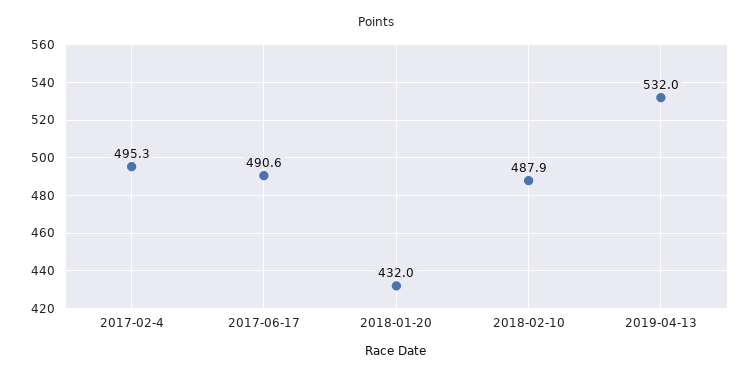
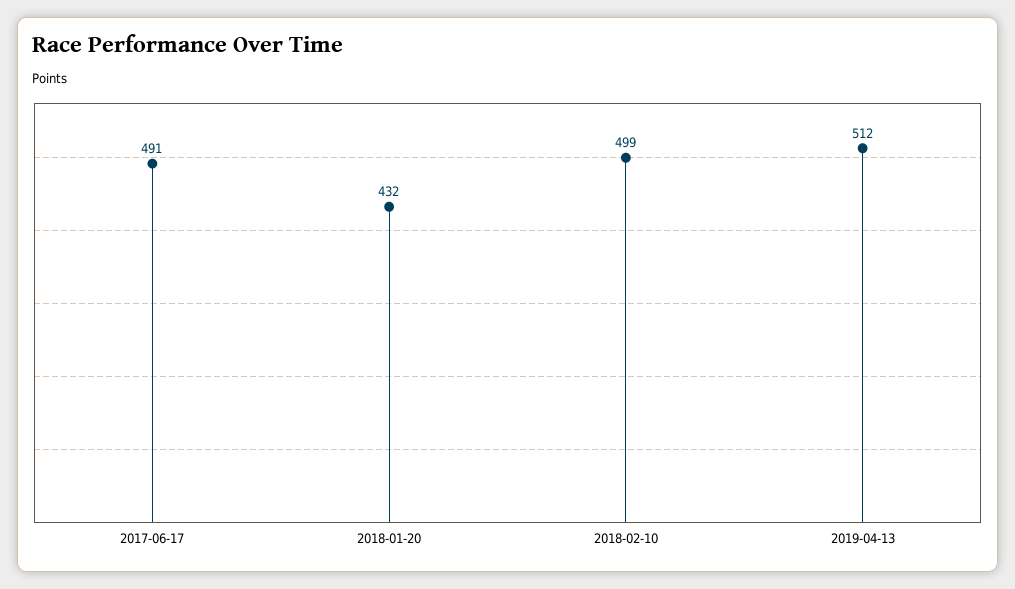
  {
-   "2017-02-4": 495.3,
    "2017-06-17": 490.6,
    "2018-01-20": 432,
-   "2018-02-10": 487.9,
+   "2018-02-10": 499,
-   "2019-04-13": 532
+   "2019-04-13": 512
  }

